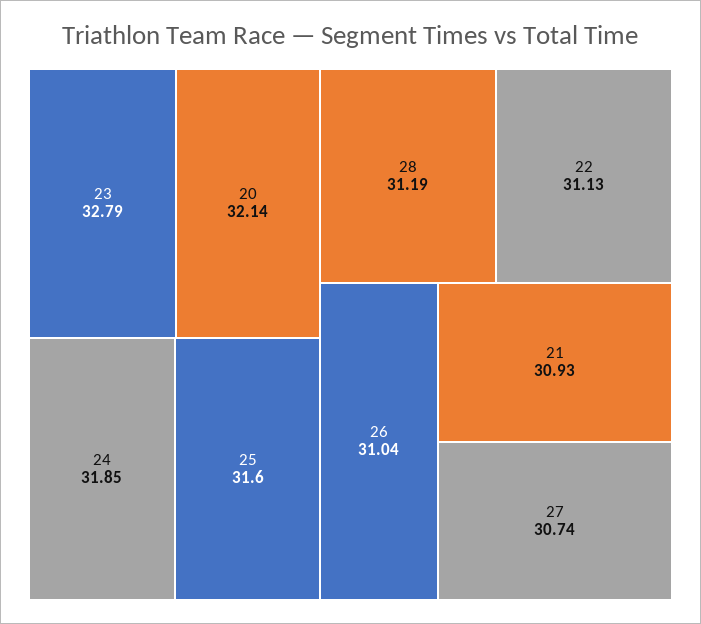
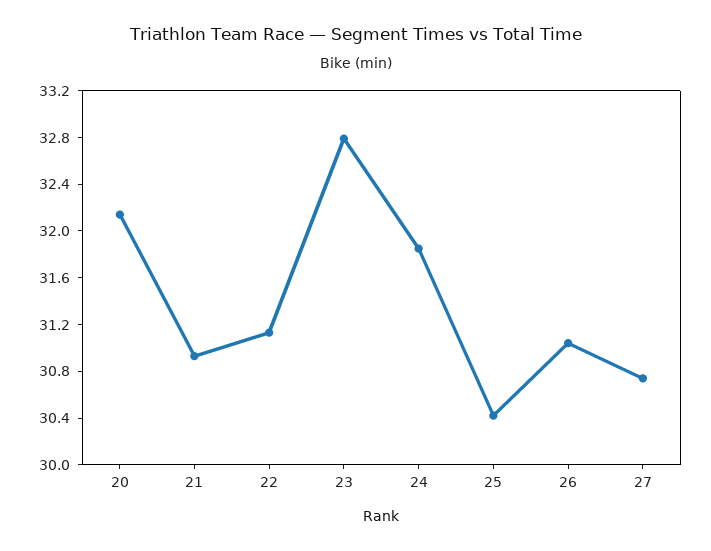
  {
    "23": 32.79,
    "20": 32.14,
    "24": 31.85,
-   "25": 31.6,
+   "25": 30.4,
-   "28": 31.19,
    "22": 31.13,
    "26": 31.04,
    "21": 30.93,
    "27": 30.74
  }

